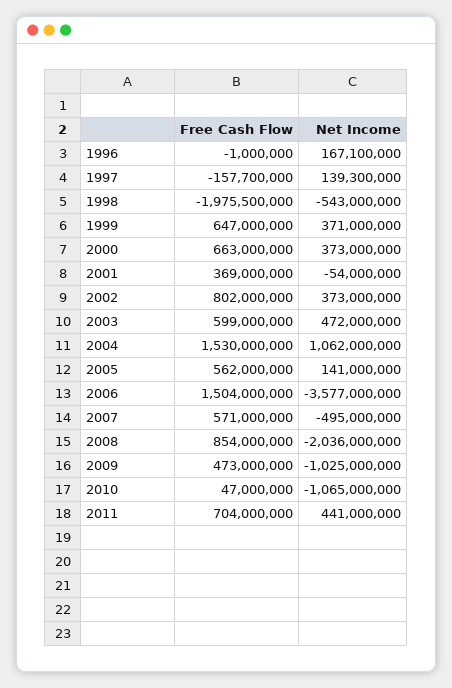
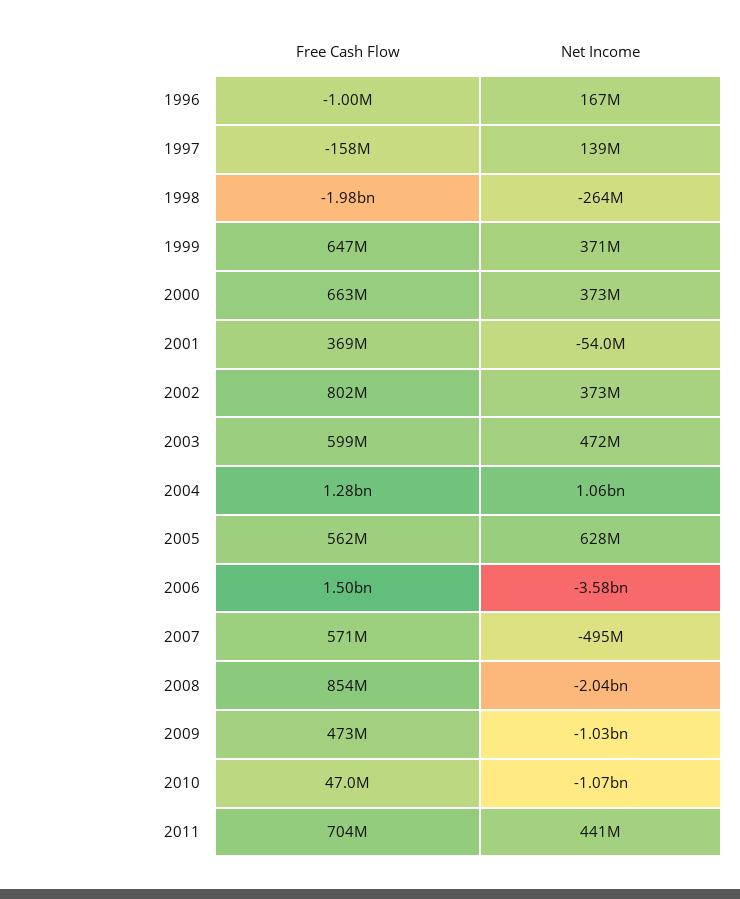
  {
    "Free Cash Flow": {
      "1996": -1000000,
      "1997": -157700000,
      "1998": -1975500000,
      "1999": 647000000,
      "2000": 663000000,
      "2001": 369000000,
      "2002": 802000000,
      "2003": 599000000,
-     "2004": 1530000000,
+     "2004": 1280000000,
      "2005": 562000000,
      "2006": 1504000000,
      "2007": 571000000,
      "2008": 854000000,
      "2009": 473000000,
      "2010": 47000000,
      "2011": 704000000
    },
    "Net Income": {
      "1996": 167100000,
      "1997": 139300000,
-     "1998": -543000000,
+     "1998": -264000000,
      "1999": 371000000,
      "2000": 373000000,
      "2001": -54000000,
      "2002": 373000000,
      "2003": 472000000,
      "2004": 1062000000,
-     "2005": 141000000,
+     "2005": 628000000,
      "2006": -3577000000,
      "2007": -495000000,
      "2008": -2036000000,
      "2009": -1025000000,
      "2010": -1065000000,
      "2011": 441000000
    }
  }

